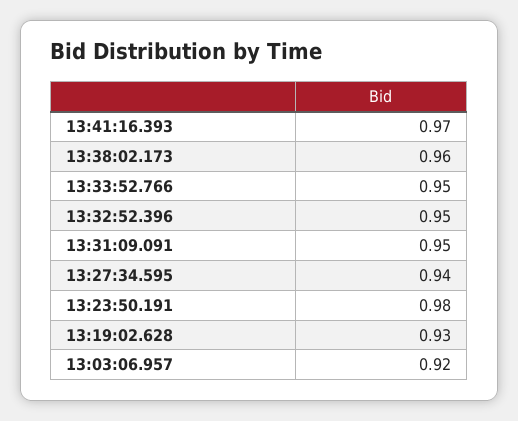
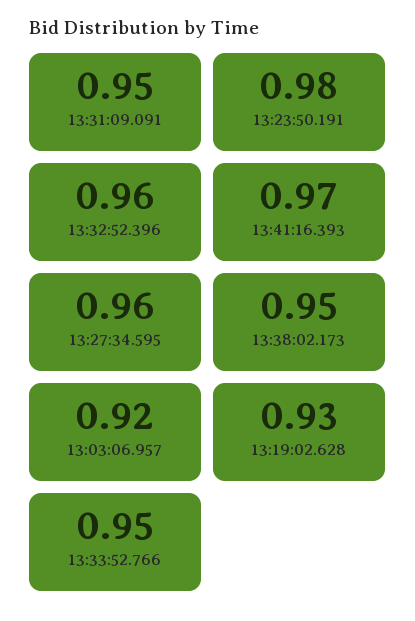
  {
    "13:41:16.393": 0.97,
-   "13:38:02.173": 0.96,
+   "13:38:02.173": 0.95,
    "13:33:52.766": 0.95,
-   "13:32:52.396": 0.95,
+   "13:32:52.396": 0.96,
    "13:31:09.091": 0.95,
-   "13:27:34.595": 0.94,
+   "13:27:34.595": 0.96,
    "13:23:50.191": 0.98,
    "13:19:02.628": 0.93,
    "13:03:06.957": 0.92
  }

